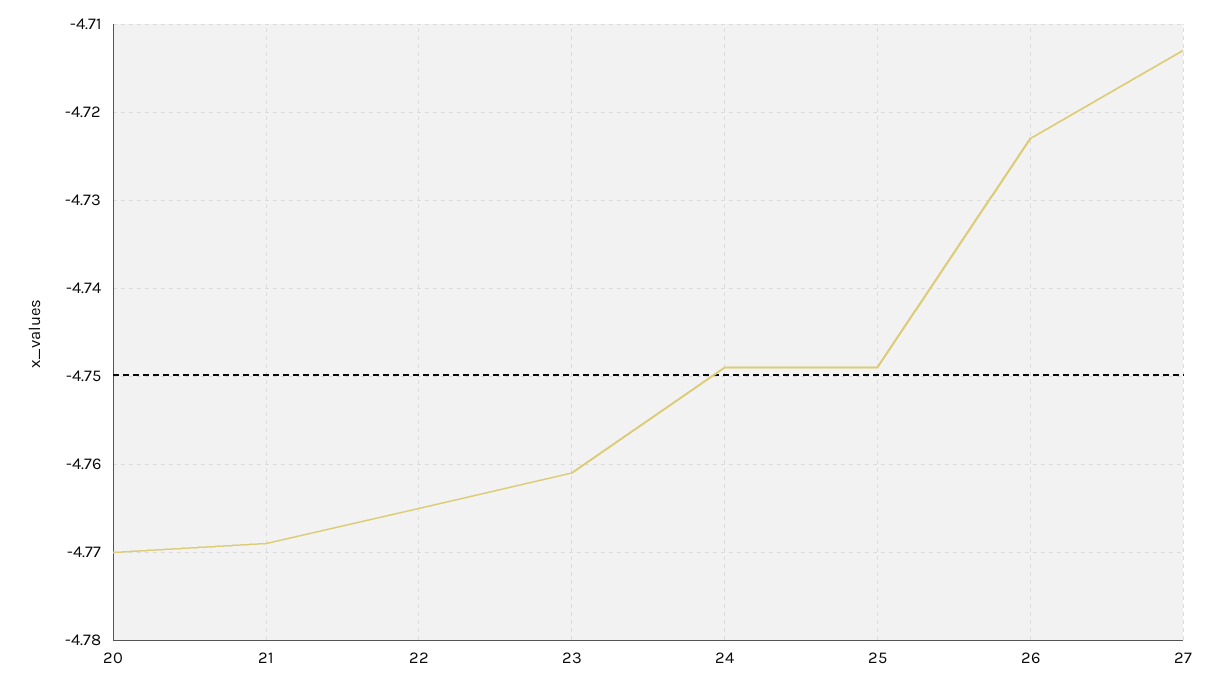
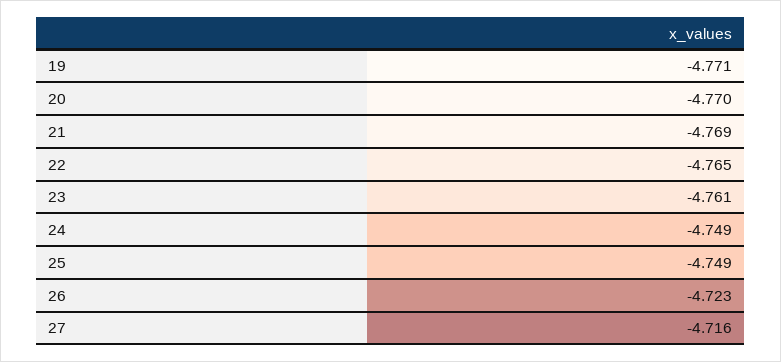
  {
    "20": -4.77,
    "21": -4.769,
    "22": -4.765,
    "23": -4.761,
    "24": -4.749,
    "25": -4.749,
    "26": -4.723,
-   "27": -4.713
+   "27": -4.716,
+   "19": -4.771
  }

